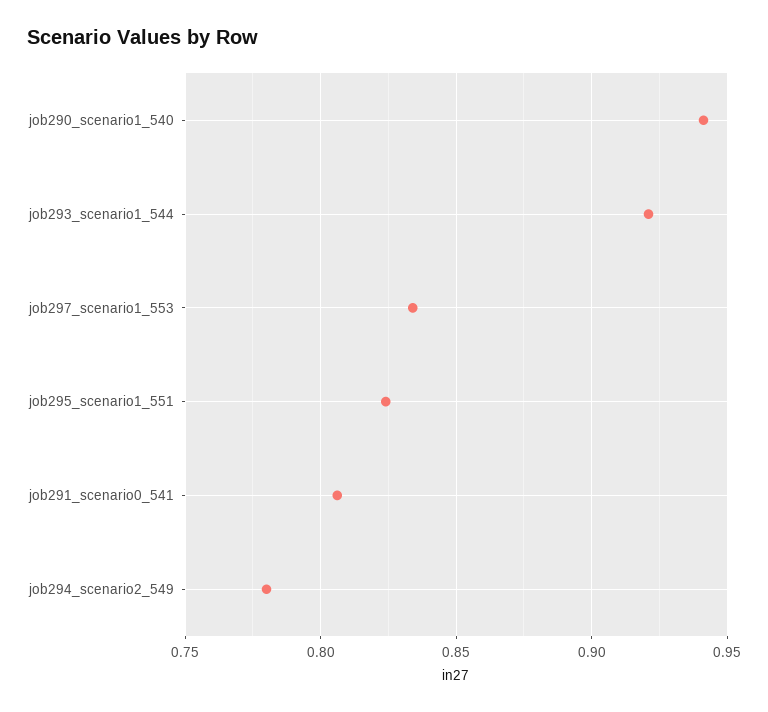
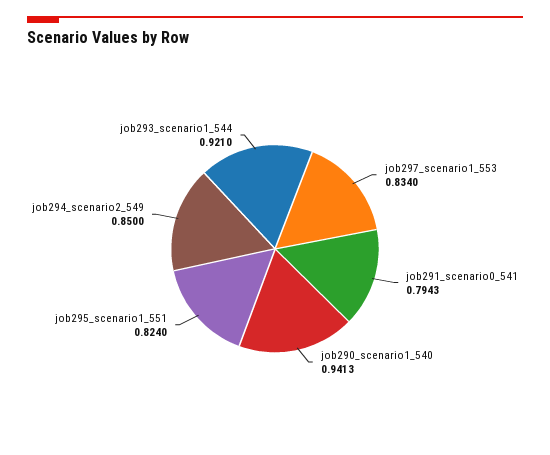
  {
    "job290_scenario1_540": 0.9413,
    "job293_scenario1_544": 0.921,
    "job297_scenario1_553": 0.834,
    "job295_scenario1_551": 0.824,
-   "job291_scenario0_541": 0.805,
+   "job291_scenario0_541": 0.7943,
-   "job294_scenario2_549": 0.78
+   "job294_scenario2_549": 0.85
  }

